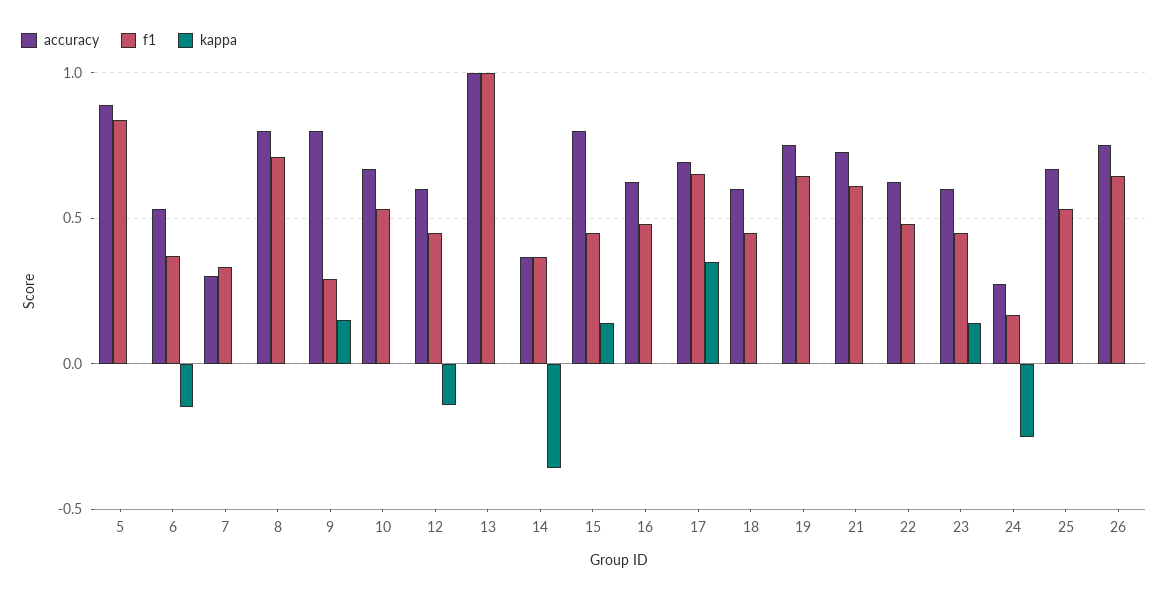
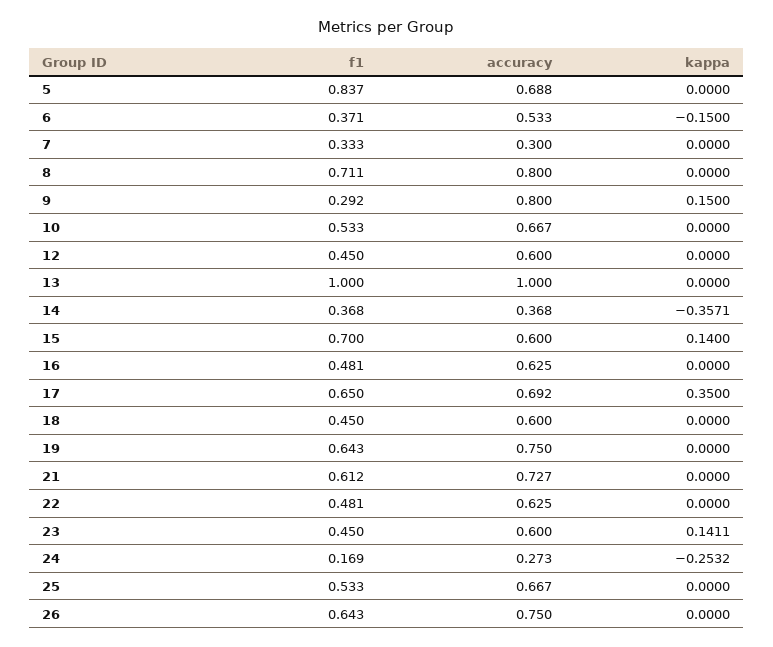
  {
    "accuracy": {
-     "5": 0.9,
+     "5": 0.688,
      "6": 0.533,
      "7": 0.3,
      "8": 0.8,
      "9": 0.8,
      "10": 0.667,
      "12": 0.6,
      "13": 1,
      "14": 0.368,
-     "15": 0.8,
+     "15": 0.6,
      "16": 0.625,
      "17": 0.692,
      "18": 0.6,
      "19": 0.75,
      "21": 0.727,
      "22": 0.625,
      "23": 0.6,
      "24": 0.273,
      "25": 0.667,
      "26": 0.75
    },
    "f1": {
      "5": 0.837,
      "6": 0.371,
      "7": 0.333,
      "8": 0.711,
      "9": 0.292,
      "10": 0.533,
      "12": 0.45,
      "13": 1,
      "14": 0.368,
-     "15": 0.45,
+     "15": 0.7,
      "16": 0.481,
      "17": 0.65,
      "18": 0.45,
      "19": 0.643,
      "21": 0.612,
      "22": 0.481,
      "23": 0.45,
      "24": 0.169,
      "25": 0.533,
      "26": 0.643
    },
    "kappa": {
      "5": 0,
      "6": -0.15,
      "7": 0,
      "8": 0,
      "9": 0.15,
      "10": 0,
-     "12": -0.15,
+     "12": 0,
      "13": 0,
      "14": -0.3571,
      "15": 0.14,
      "16": 0,
      "17": 0.35,
      "18": 0,
      "19": 0,
      "21": 0,
      "22": 0,
      "23": 0.1411,
      "24": -0.2532,
      "25": 0,
      "26": 0
    }
  }

